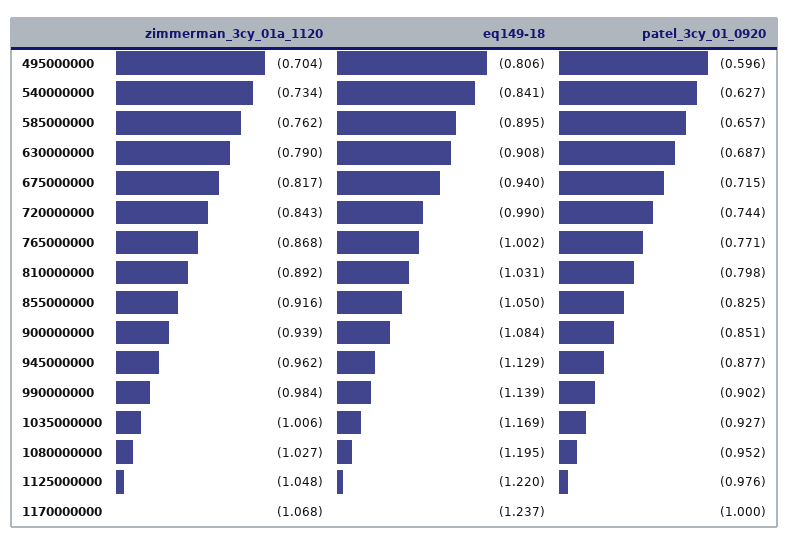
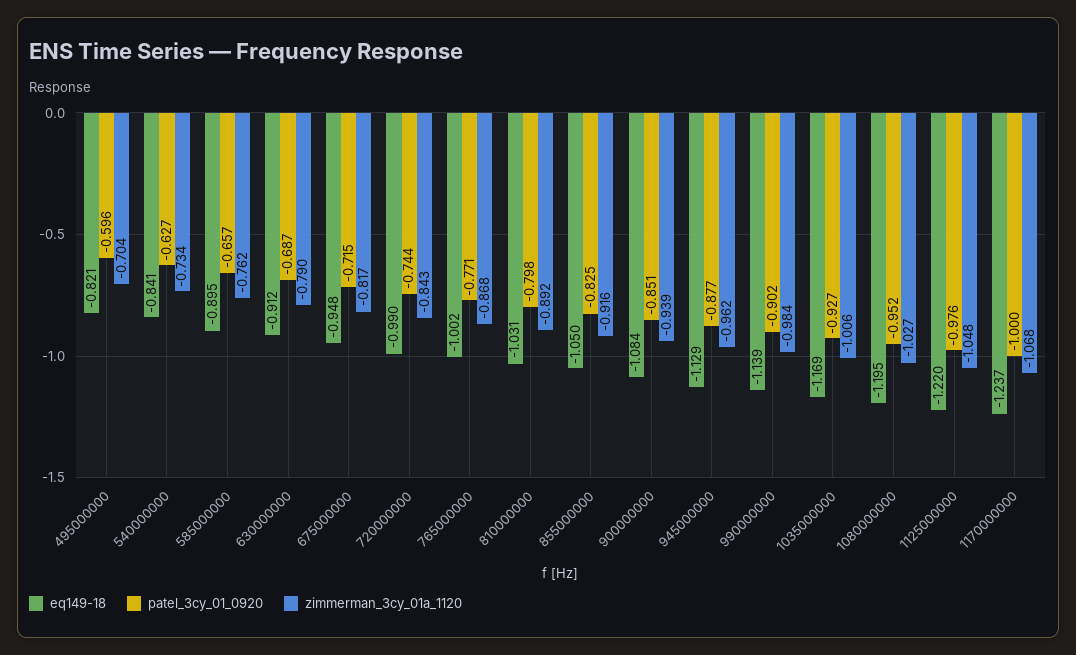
  {
    "zimmerman_3cy_01a_1120": {
      "495000000": -0.704,
      "540000000": -0.734,
      "585000000": -0.762,
      "630000000": -0.79,
      "675000000": -0.817,
      "720000000": -0.843,
      "765000000": -0.868,
      "810000000": -0.892,
      "855000000": -0.916,
      "900000000": -0.939,
      "945000000": -0.962,
      "990000000": -0.984,
      "1035000000": -1.006,
      "1080000000": -1.027,
      "1125000000": -1.048,
      "1170000000": -1.068
    },
    "eq149-18": {
-     "495000000": -0.806,
+     "495000000": -0.821,
      "540000000": -0.841,
      "585000000": -0.895,
-     "630000000": -0.908,
+     "630000000": -0.912,
-     "675000000": -0.94,
+     "675000000": -0.948,
      "720000000": -0.99,
      "765000000": -1.002,
      "810000000": -1.031,
      "855000000": -1.05,
      "900000000": -1.084,
      "945000000": -1.129,
      "990000000": -1.139,
      "1035000000": -1.169,
      "1080000000": -1.195,
      "1125000000": -1.22,
      "1170000000": -1.237
    },
    "patel_3cy_01_0920": {
      "495000000": -0.596,
      "540000000": -0.627,
      "585000000": -0.657,
      "630000000": -0.687,
      "675000000": -0.715,
      "720000000": -0.744,
      "765000000": -0.771,
      "810000000": -0.798,
      "855000000": -0.825,
      "900000000": -0.851,
      "945000000": -0.877,
      "990000000": -0.902,
      "1035000000": -0.927,
      "1080000000": -0.952,
      "1125000000": -0.976,
      "1170000000": -1
    }
  }

